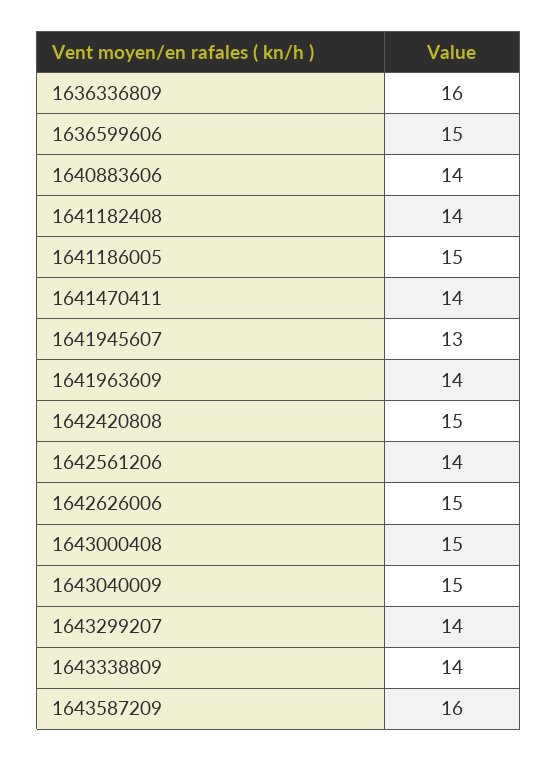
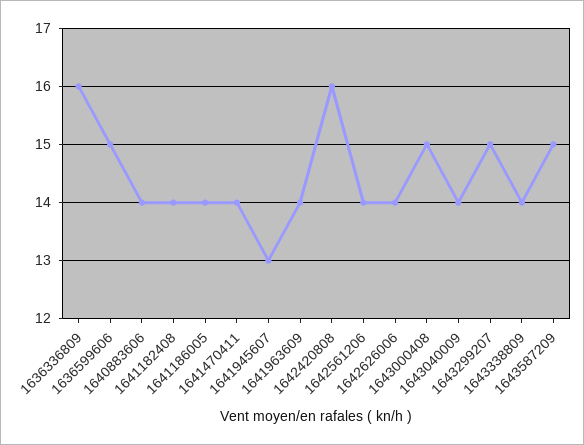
  {
    "1636336809": 16,
    "1636599606": 15,
    "1640883606": 14,
    "1641182408": 14,
-   "1641186005": 15,
+   "1641186005": 14,
    "1641470411": 14,
    "1641945607": 13,
    "1641963609": 14,
-   "1642420808": 15,
+   "1642420808": 16,
    "1642561206": 14,
-   "1642626006": 15,
+   "1642626006": 14,
    "1643000408": 15,
-   "1643040009": 15,
+   "1643040009": 14,
-   "1643299207": 14,
+   "1643299207": 15,
    "1643338809": 14,
-   "1643587209": 16
+   "1643587209": 15
  }

